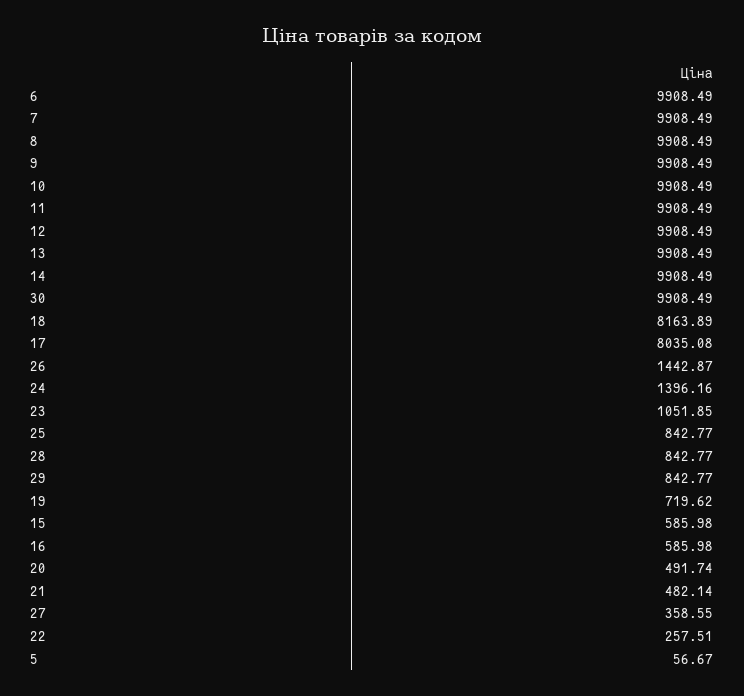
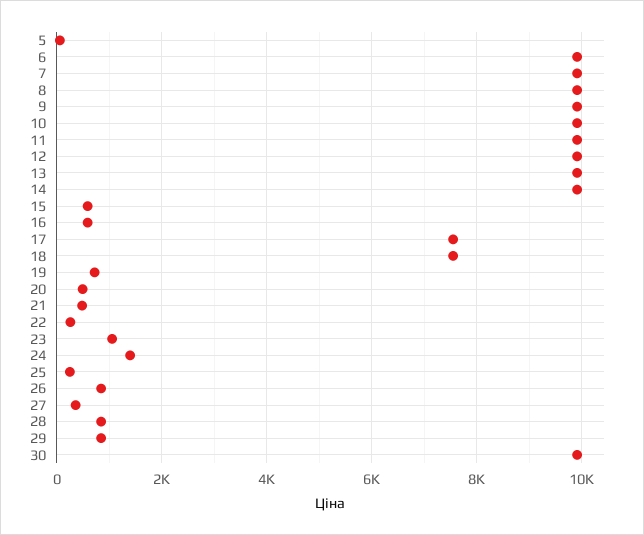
  {
    "6": 9908.49,
    "7": 9908.49,
    "8": 9908.49,
    "9": 9908.49,
    "10": 9908.49,
    "11": 9908.49,
    "12": 9908.49,
    "13": 9908.49,
    "14": 9908.49,
    "30": 9908.49,
-   "18": 8163.89,
+   "18": 7600,
-   "17": 8035.08,
+   "17": 7600,
-   "26": 1442.87,
+   "26": 800,
    "24": 1396.16,
    "23": 1051.85,
-   "25": 842.77,
+   "25": 200,
    "28": 842.77,
    "29": 842.77,
    "19": 719.62,
    "15": 585.98,
    "16": 585.98,
    "20": 491.74,
    "21": 482.14,
    "27": 358.55,
    "22": 257.51,
    "5": 56.67
  }

